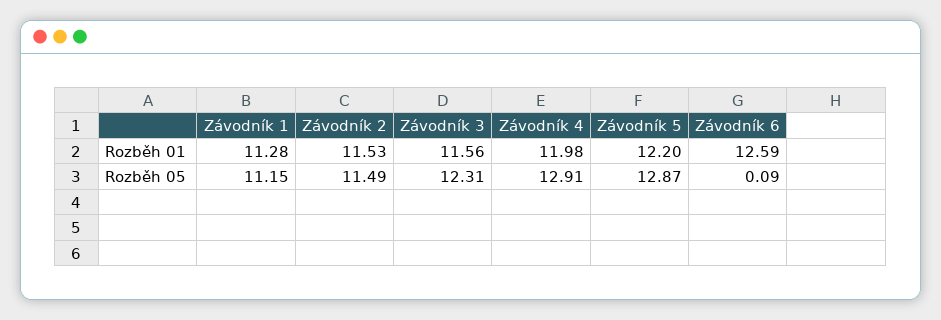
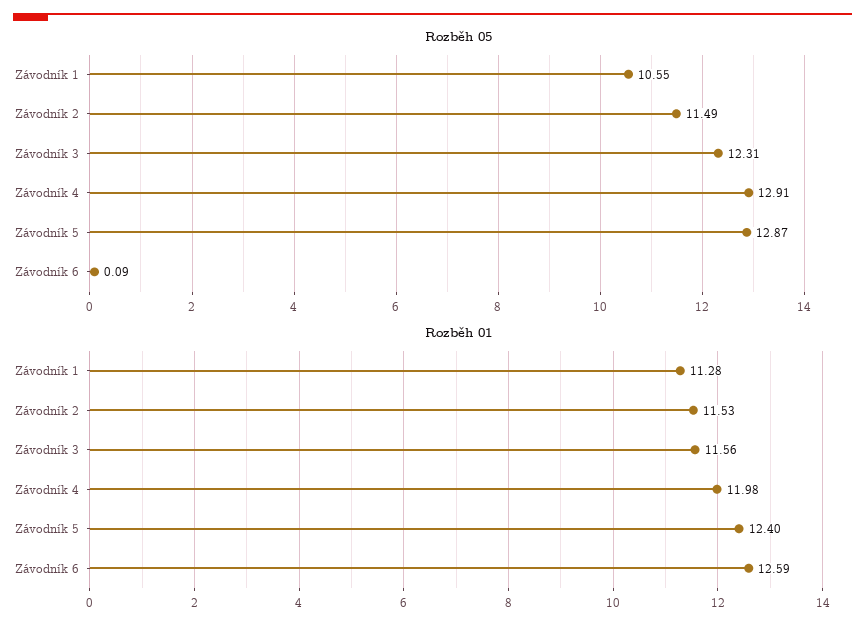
  {
    "Rozběh 01": {
      "Závodník 1": 11.28,
      "Závodník 2": 11.53,
      "Závodník 3": 11.56,
      "Závodník 4": 11.98,
-     "Závodník 5": 12.2,
+     "Závodník 5": 12.4,
      "Závodník 6": 12.59
    },
    "Rozběh 05": {
-     "Závodník 1": 11.15,
+     "Závodník 1": 10.55,
      "Závodník 2": 11.49,
      "Závodník 3": 12.31,
      "Závodník 4": 12.91,
      "Závodník 5": 12.87,
      "Závodník 6": 0.09
    }
  }

